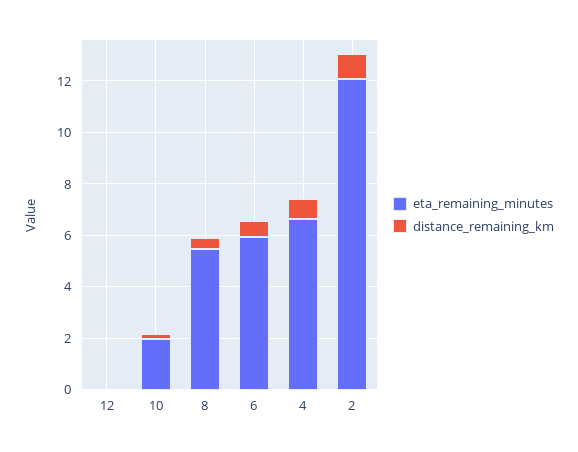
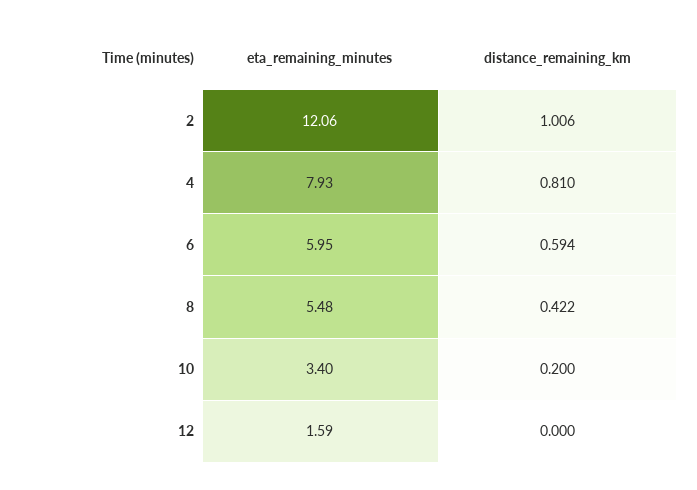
  {
    "eta_remaining_minutes": {
-     "12": 0,
+     "12": 1.59,
-     "10": 2,
+     "10": 3.4,
      "8": 5.48,
      "6": 5.95,
-     "4": 6.5,
+     "4": 7.93,
      "2": 12.06
    },
    "distance_remaining_km": {
      "12": 0,
      "10": 0.2,
      "8": 0.422,
      "6": 0.594,
      "4": 0.81,
      "2": 1.006
    }
  }

